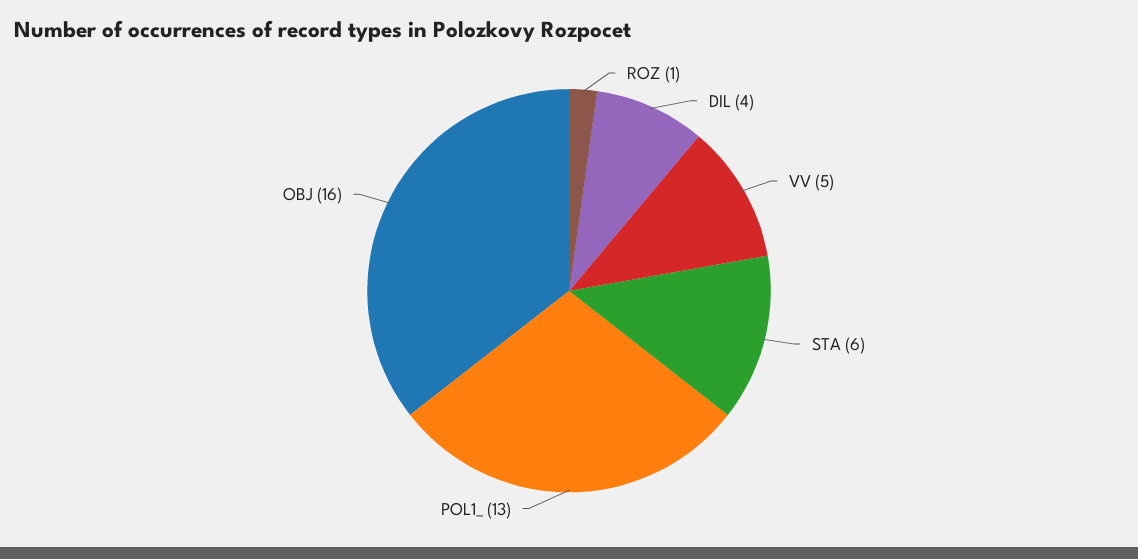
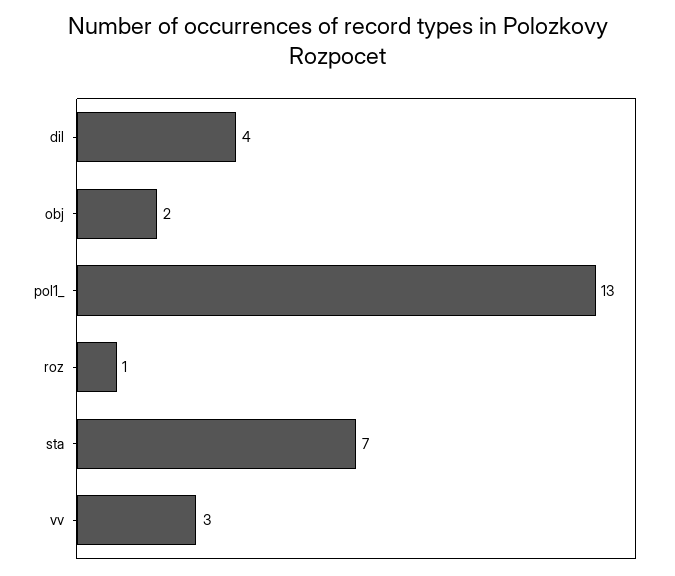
  {
    "ROZ": 1,
    "DIL": 4,
-   "VV": 5,
+   "VV": 3,
-   "STA": 6,
+   "STA": 7,
    "POL1_": 13,
-   "OBJ": 16
+   "OBJ": 2
  }

